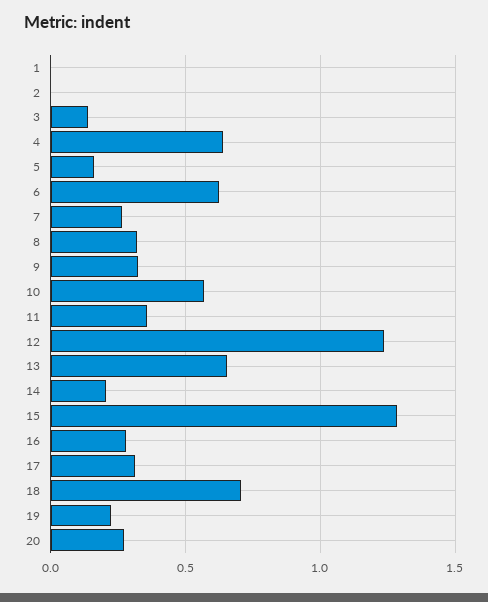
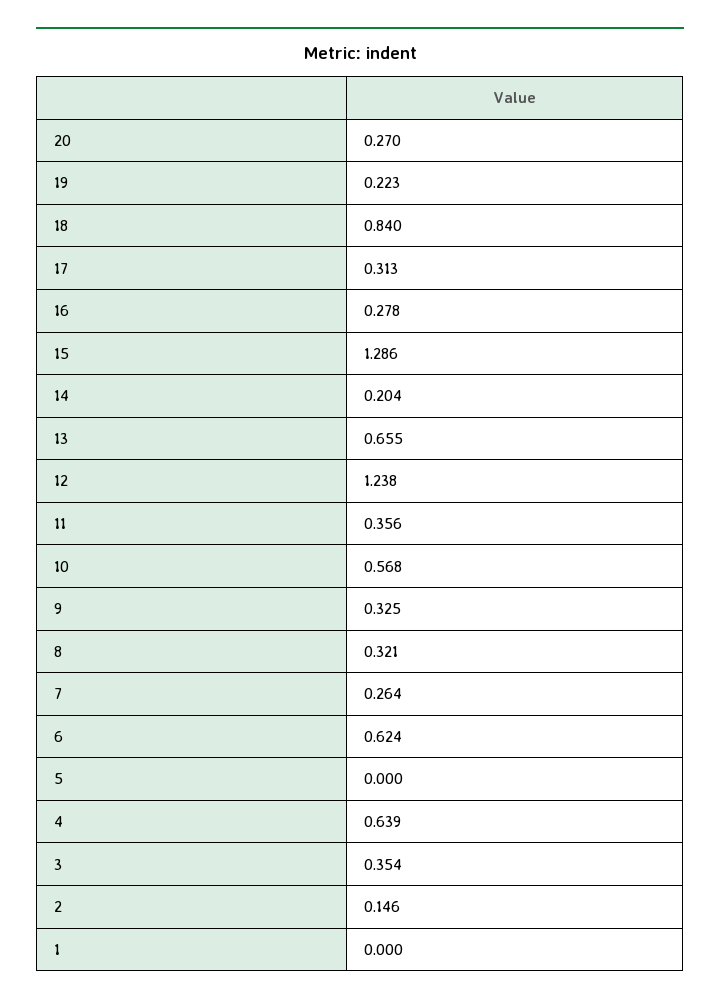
  {
    "1": 0,
-   "2": 0,
+   "2": 0.146,
-   "3": 0.15,
+   "3": 0.354,
    "4": 0.639,
-   "5": 0.15,
+   "5": 0,
    "6": 0.624,
    "7": 0.264,
    "8": 0.321,
    "9": 0.325,
    "10": 0.568,
    "11": 0.356,
    "12": 1.238,
    "13": 0.655,
    "14": 0.204,
    "15": 1.286,
    "16": 0.278,
    "17": 0.313,
-   "18": 0.7,
+   "18": 0.84,
    "19": 0.223,
    "20": 0.27
  }

